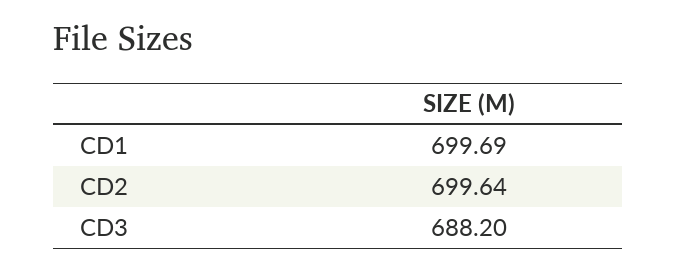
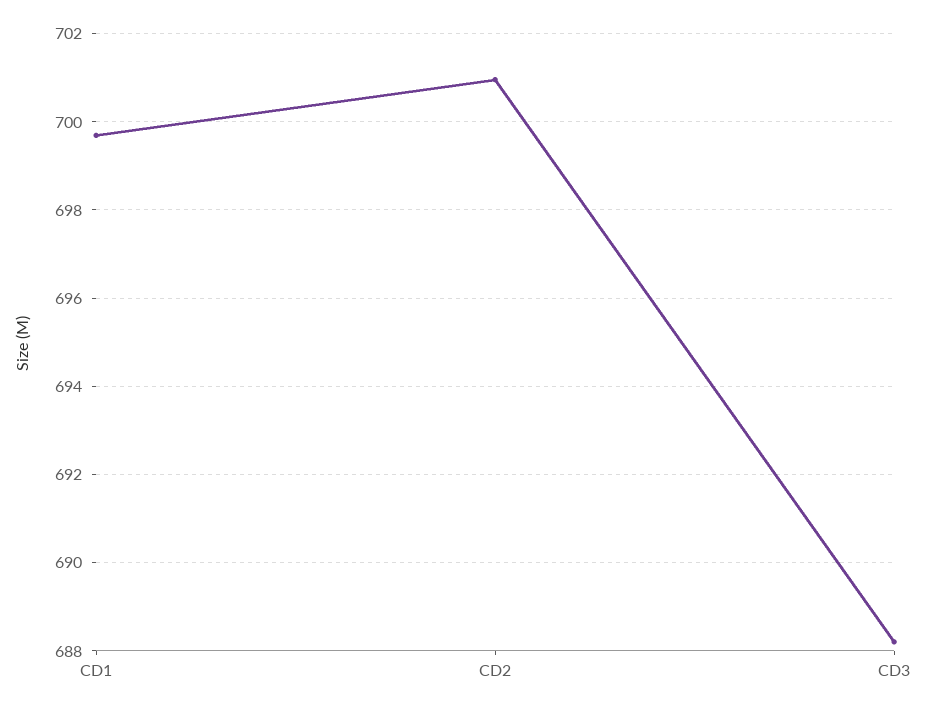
  {
    "CD1": 699.69,
-   "CD2": 699.64,
+   "CD2": 701,
    "CD3": 688.2
  }

